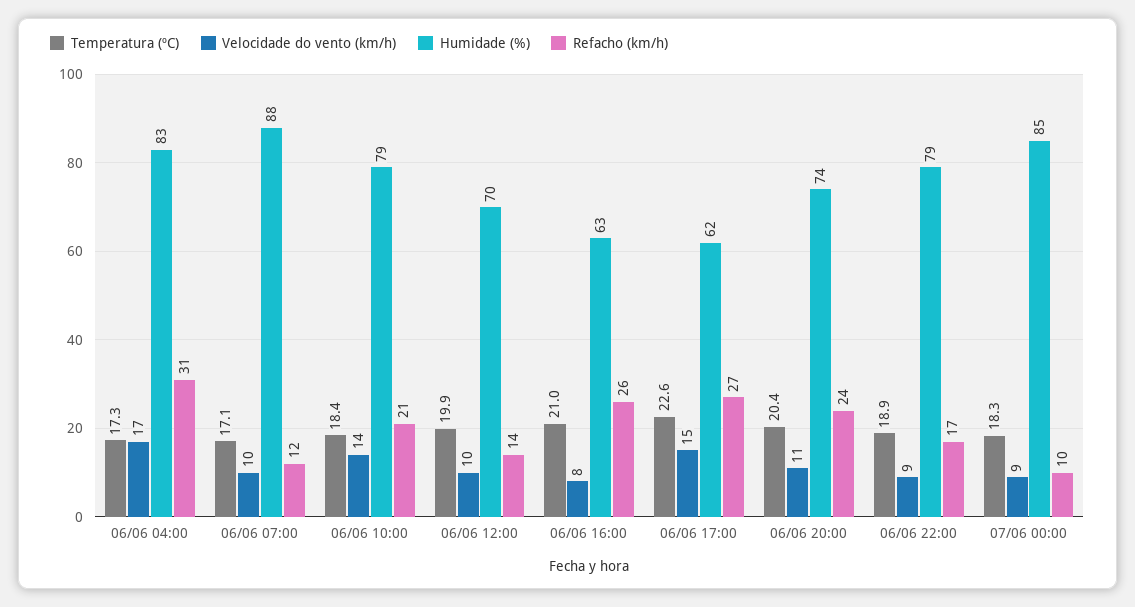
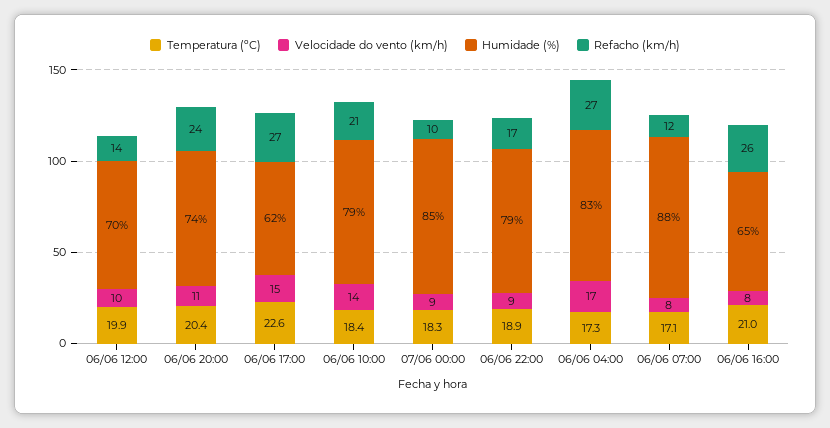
  {
    "Temperatura (ºC)": {
      "06/06 04:00": 17.3,
      "06/06 07:00": 17.1,
      "06/06 10:00": 18.4,
      "06/06 12:00": 19.9,
      "06/06 16:00": 21,
      "06/06 17:00": 22.6,
      "06/06 20:00": 20.4,
      "06/06 22:00": 18.9,
      "07/06 00:00": 18.3
    },
    "Velocidade do vento (km/h)": {
      "06/06 04:00": 17,
-     "06/06 07:00": 10,
+     "06/06 07:00": 8,
      "06/06 10:00": 14,
      "06/06 12:00": 10,
      "06/06 16:00": 8,
      "06/06 17:00": 15,
      "06/06 20:00": 11,
      "06/06 22:00": 9,
      "07/06 00:00": 9
    },
    "Humidade (%)": {
      "06/06 04:00": 83,
      "06/06 07:00": 88,
      "06/06 10:00": 79,
      "06/06 12:00": 70,
-     "06/06 16:00": 63,
+     "06/06 16:00": 65,
      "06/06 17:00": 62,
      "06/06 20:00": 74,
      "06/06 22:00": 79,
      "07/06 00:00": 85
    },
    "Refacho (km/h)": {
-     "06/06 04:00": 31,
+     "06/06 04:00": 27,
      "06/06 07:00": 12,
      "06/06 10:00": 21,
      "06/06 12:00": 14,
      "06/06 16:00": 26,
      "06/06 17:00": 27,
      "06/06 20:00": 24,
      "06/06 22:00": 17,
      "07/06 00:00": 10
    }
  }

